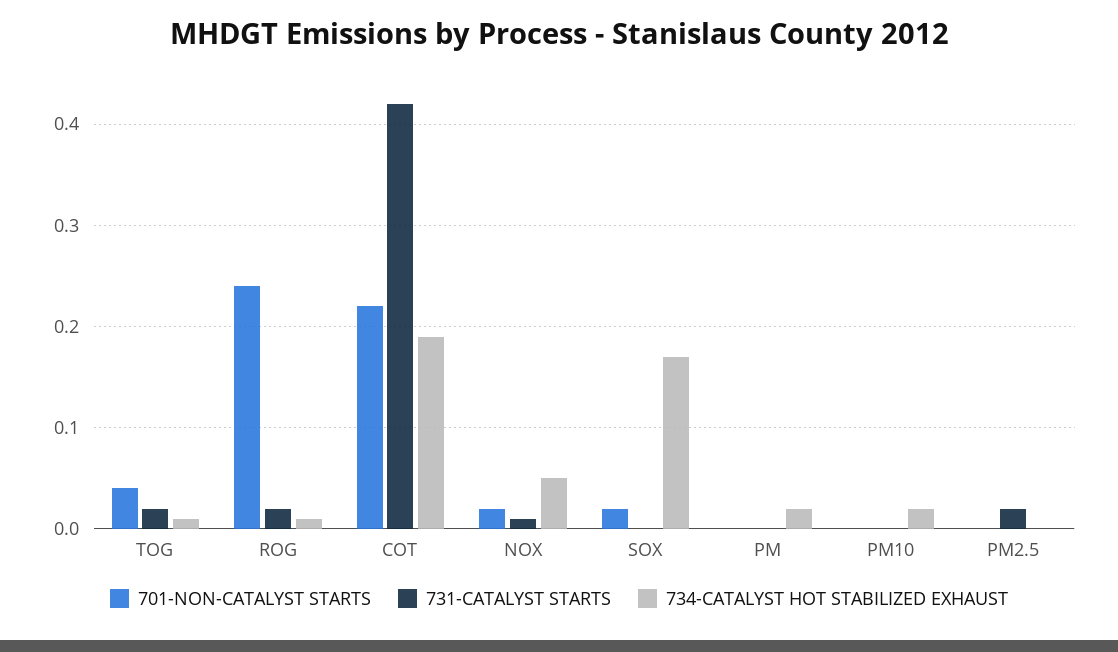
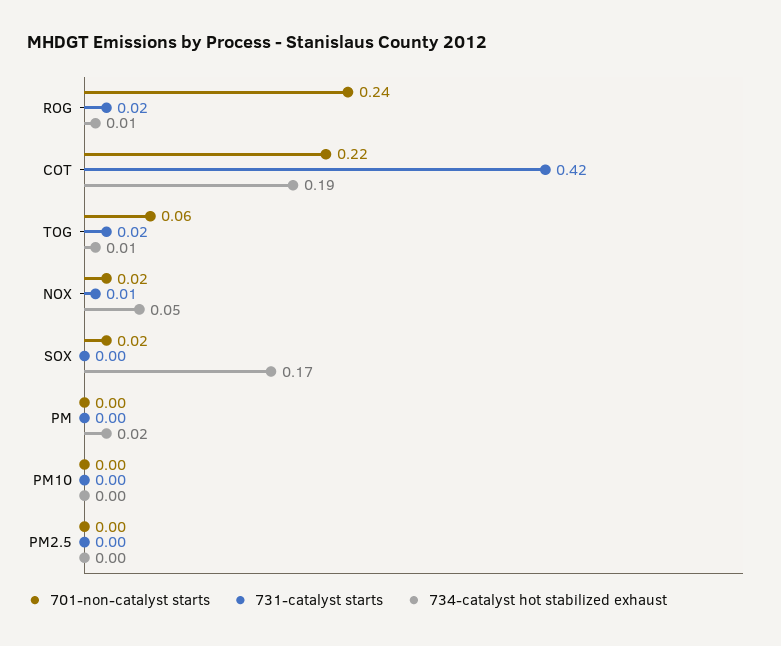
  {
    "701-NON-CATALYST STARTS": {
-     "TOG": 0.04,
+     "TOG": 0.06,
      "ROG": 0.24,
      "COT": 0.22,
      "NOX": 0.02,
      "SOX": 0.02,
      "PM": 0,
      "PM10": 0,
      "PM2.5": 0
    },
    "731-CATALYST STARTS": {
      "TOG": 0.02,
      "ROG": 0.02,
      "COT": 0.42,
      "NOX": 0.01,
      "SOX": 0,
      "PM": 0,
      "PM10": 0,
-     "PM2.5": 0.02
+     "PM2.5": 0
    },
    "734-CATALYST HOT STABILIZED EXHAUST": {
      "TOG": 0.01,
      "ROG": 0.01,
      "COT": 0.19,
      "NOX": 0.05,
      "SOX": 0.17,
      "PM": 0.02,
-     "PM10": 0.02,
+     "PM10": 0,
      "PM2.5": 0
    }
  }

